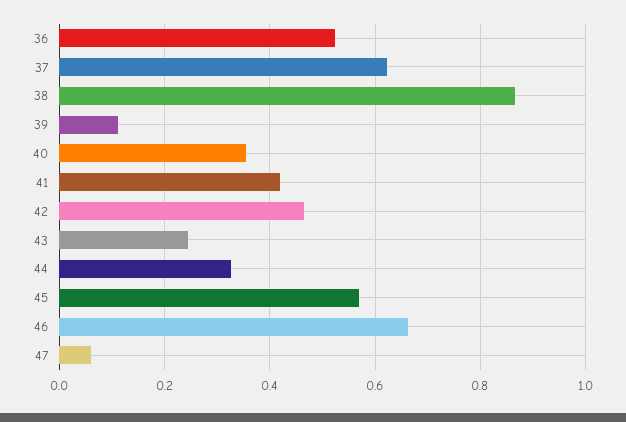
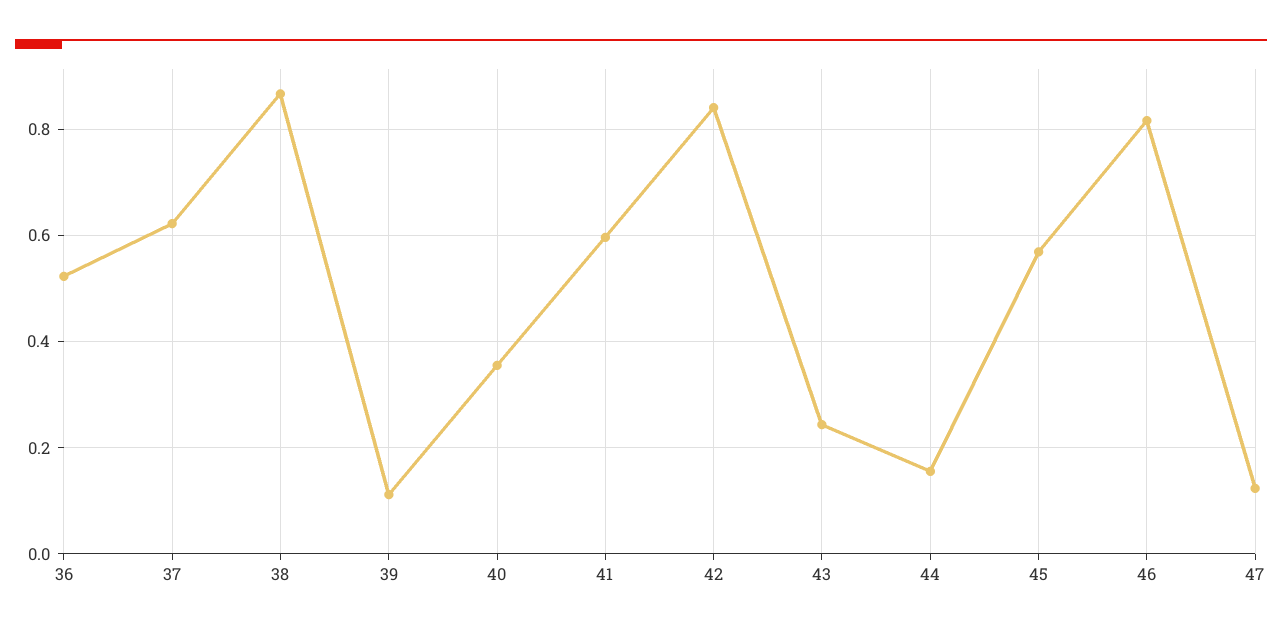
  {
    "36": 0.52,
    "37": 0.62,
    "38": 0.86,
    "39": 0.12,
    "40": 0.36,
-   "41": 0.42,
+   "41": 0.6,
-   "42": 0.46,
+   "42": 0.84,
    "43": 0.24,
-   "44": 0.32,
+   "44": 0.16,
    "45": 0.56,
-   "46": 0.66,
+   "46": 0.82,
-   "47": 0.06
+   "47": 0.12
  }

